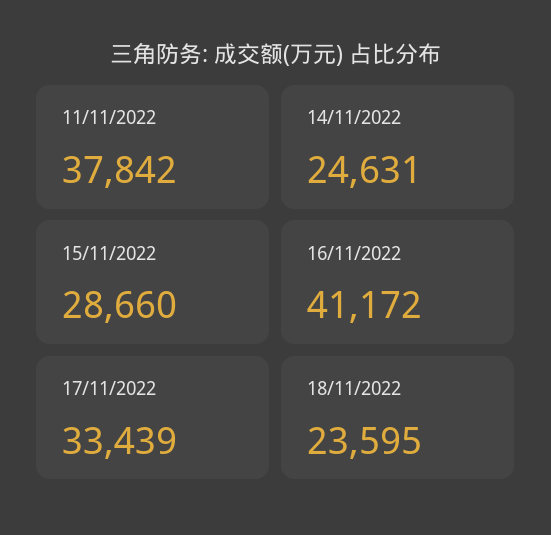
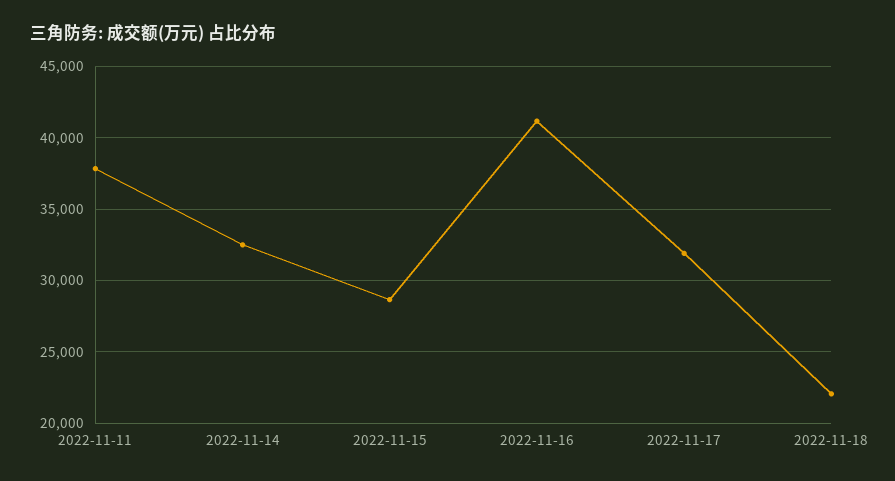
  {
    "11/11/2022": 37842,
-   "14/11/2022": 24631,
+   "14/11/2022": 32500,
    "15/11/2022": 28660,
    "16/11/2022": 41172,
-   "17/11/2022": 33439,
+   "17/11/2022": 32000,
-   "18/11/2022": 23595
+   "18/11/2022": 22000
  }

